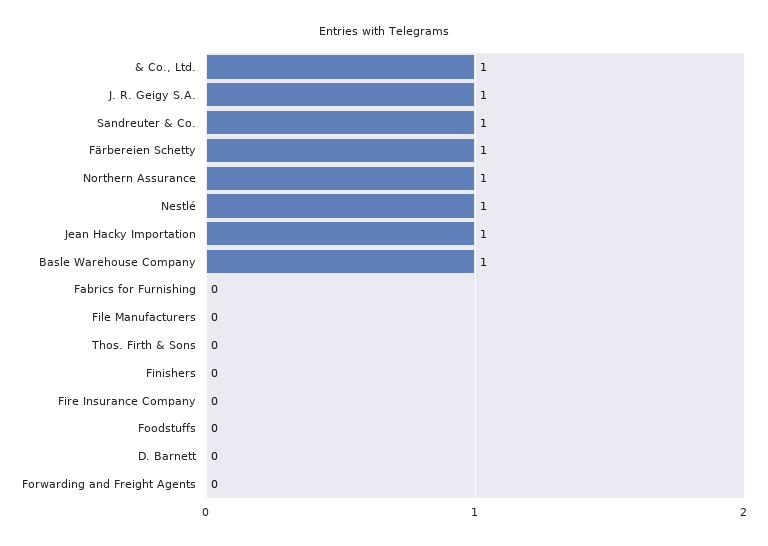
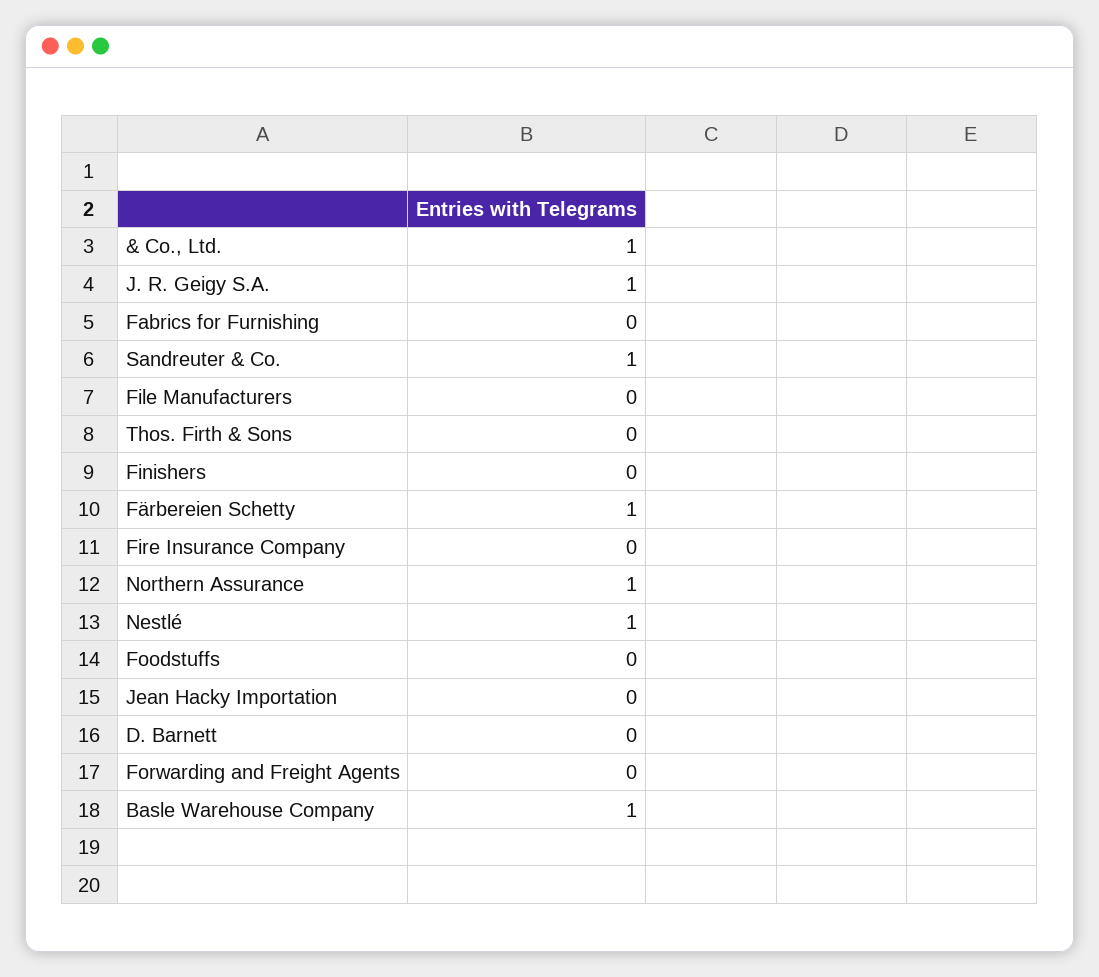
  {
    "& Co., Ltd.": 1,
    "J. R. Geigy S.A.": 1,
    "Sandreuter & Co.": 1,
    "Färbereien Schetty": 1,
    "Northern Assurance": 1,
    "Nestlé": 1,
-   "Jean Hacky Importation": 1,
+   "Jean Hacky Importation": 0,
    "Basle Warehouse Company": 1,
    "Fabrics for Furnishing": 0,
    "File Manufacturers": 0,
    "Thos. Firth & Sons": 0,
    "Finishers": 0,
    "Fire Insurance Company": 0,
    "Foodstuffs": 0,
    "D. Barnett": 0,
    "Forwarding and Freight Agents": 0
  }

